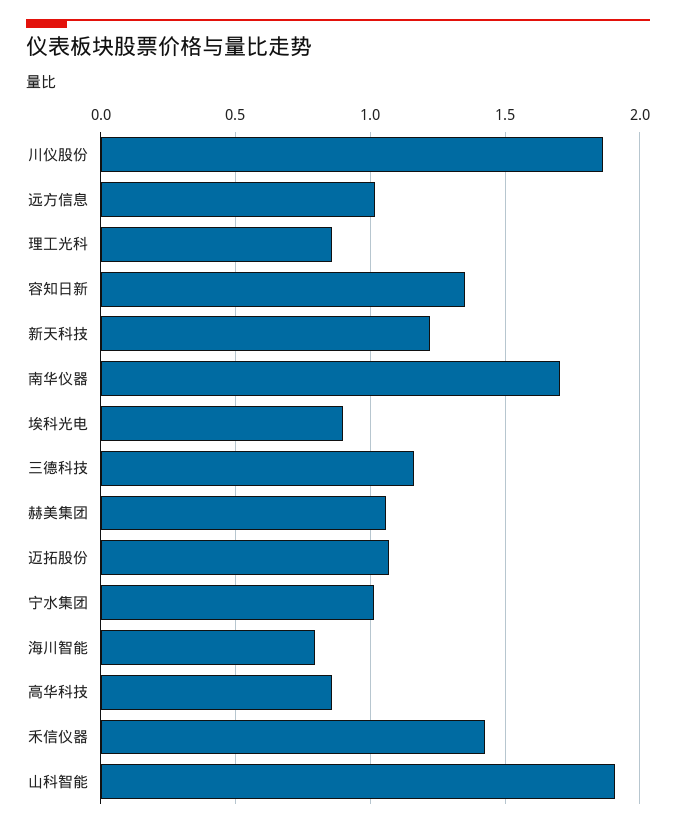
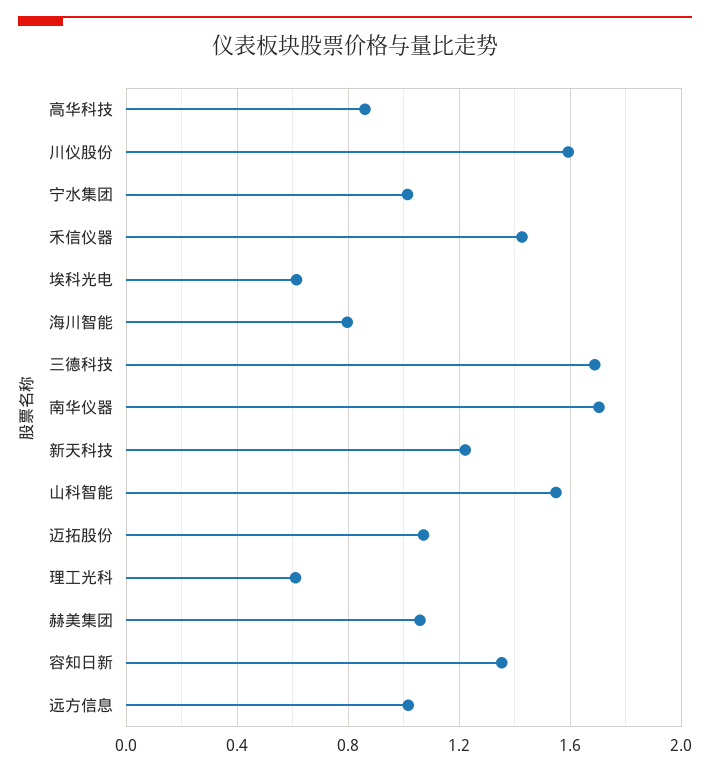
  {
-   "川仪股份": 1.85,
+   "川仪股份": 1.6,
    "远方信息": 1,
-   "理工光科": 0.85,
+   "理工光科": 0.6,
    "容知日新": 1.35,
    "新天科技": 1.2,
    "南华仪器": 1.7,
-   "埃科光电": 0.9,
+   "埃科光电": 0.6,
-   "三德科技": 1.15,
+   "三德科技": 1.7,
    "赫美集团": 1.05,
    "迈拓股份": 1.05,
    "宁水集团": 1,
    "海川智能": 0.8,
    "高华科技": 0.85,
    "禾信仪器": 1.45,
-   "山科智能": 1.9
+   "山科智能": 1.55
  }

